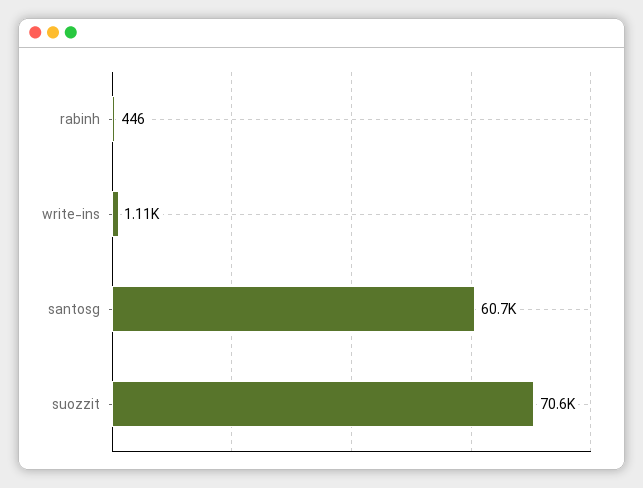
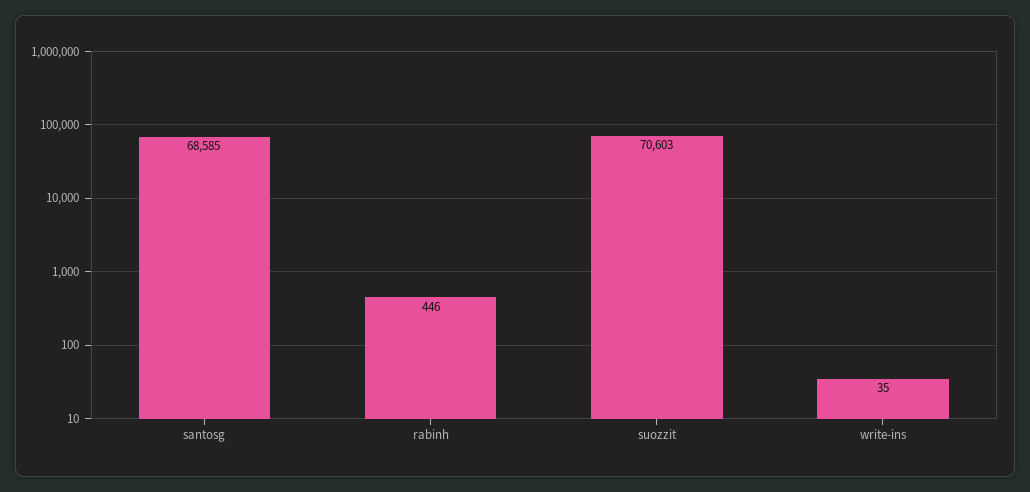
  {
    "rabinh": 446,
-   "write-ins": 1110,
+   "write-ins": 35,
-   "santosg": 60700,
+   "santosg": 68585,
    "suozzit": 70603
  }

